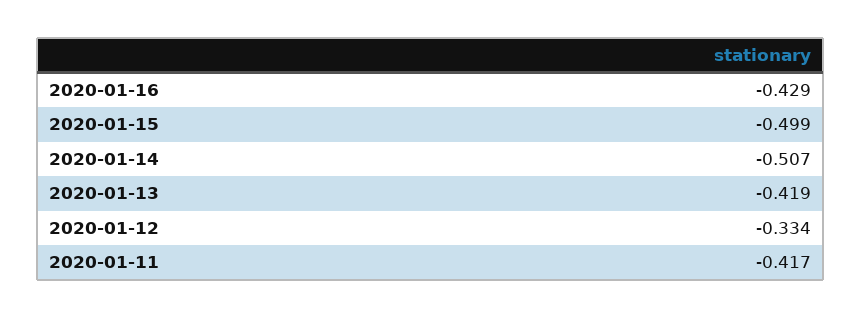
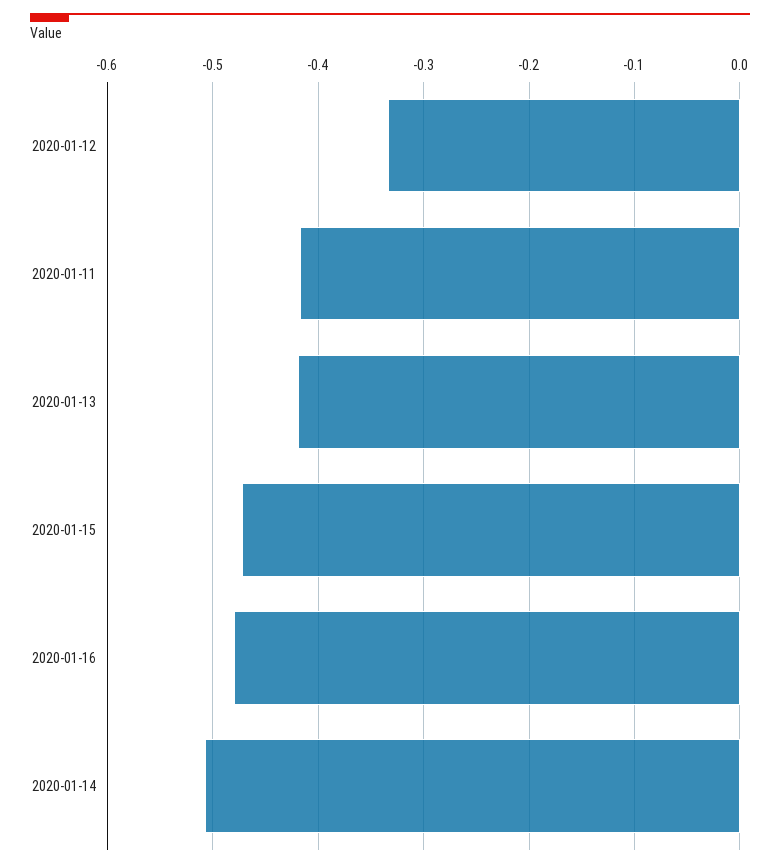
  {
-   "2020-01-16": -0.429,
+   "2020-01-16": -0.48,
-   "2020-01-15": -0.499,
+   "2020-01-15": -0.47,
    "2020-01-14": -0.507,
    "2020-01-13": -0.419,
    "2020-01-12": -0.334,
    "2020-01-11": -0.417
  }

